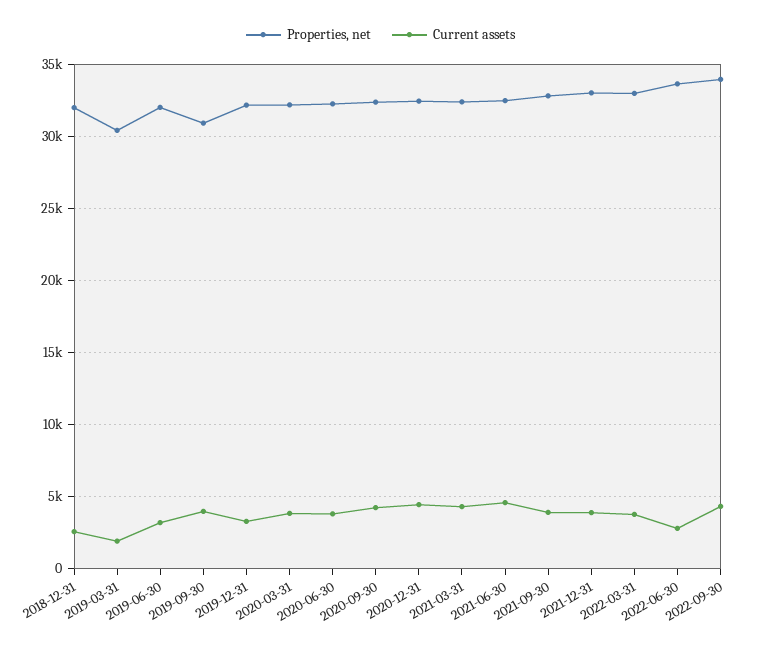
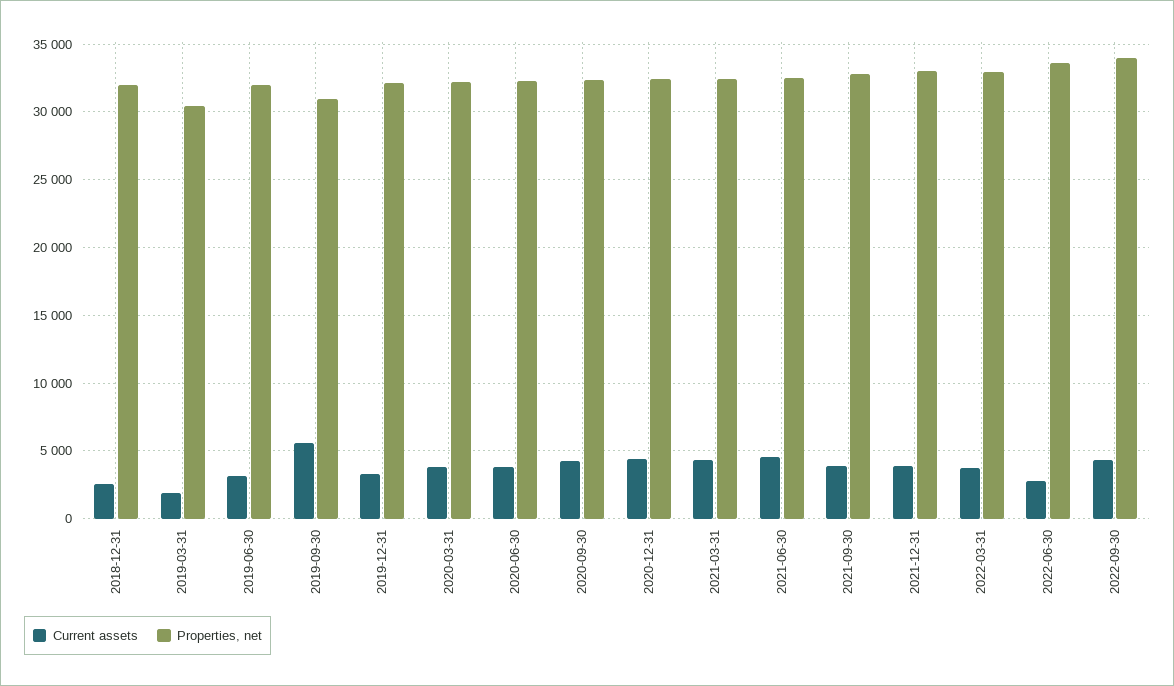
  {
    "Properties, net": {
      "2018-12-31": 32000,
      "2019-03-31": 30500,
      "2019-06-30": 32000,
      "2019-09-30": 31000,
      "2019-12-31": 32000,
      "2020-03-31": 32000,
      "2020-06-30": 32500,
      "2020-09-30": 32500,
      "2020-12-31": 32500,
      "2021-03-31": 32500,
      "2021-06-30": 32500,
      "2021-09-30": 33000,
      "2021-12-31": 33000,
      "2022-03-31": 33000,
      "2022-06-30": 33500,
      "2022-09-30": 34000
    },
    "Current assets": {
      "2018-12-31": 2500,
      "2019-03-31": 2000,
      "2019-06-30": 3000,
-     "2019-09-30": 4000,
+     "2019-09-30": 5500,
      "2019-12-31": 3500,
      "2020-03-31": 4000,
      "2020-06-30": 4000,
      "2020-09-30": 4000,
      "2020-12-31": 4500,
      "2021-03-31": 4500,
      "2021-06-30": 4500,
      "2021-09-30": 4000,
      "2021-12-31": 4000,
      "2022-03-31": 4000,
      "2022-06-30": 3000,
      "2022-09-30": 4500
    }
  }

